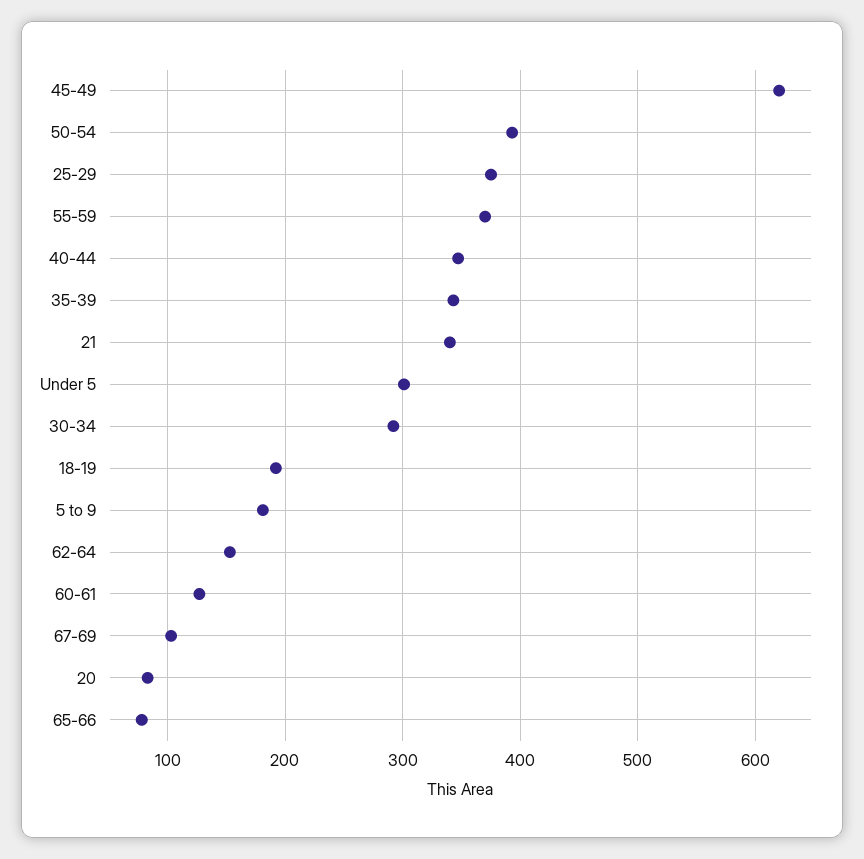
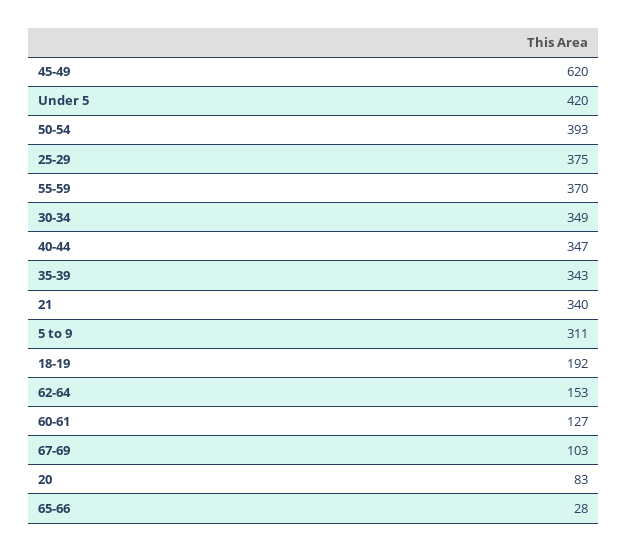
  {
    "45-49": 620,
    "50-54": 393,
    "25-29": 375,
    "55-59": 370,
    "40-44": 347,
    "35-39": 343,
    "21": 340,
-   "Under 5": 300,
+   "Under 5": 420,
-   "30-34": 290,
+   "30-34": 349,
    "18-19": 192,
-   "5 to 9": 180,
+   "5 to 9": 311,
    "62-64": 153,
    "60-61": 127,
    "67-69": 103,
    "20": 83,
-   "65-66": 80
+   "65-66": 28
  }

